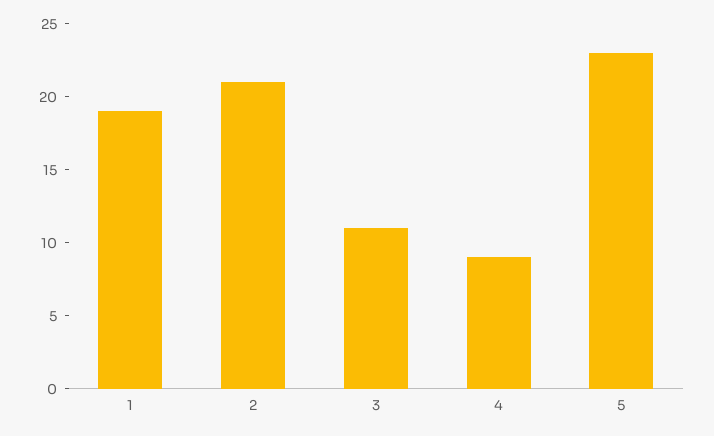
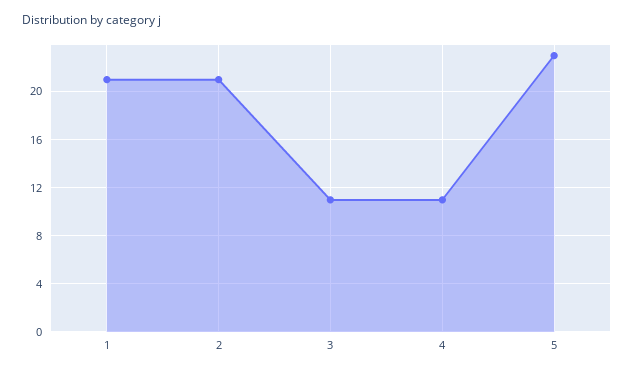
  {
-   "1": 19,
+   "1": 21,
    "2": 21,
    "3": 11,
-   "4": 9,
+   "4": 11,
    "5": 23
  }

